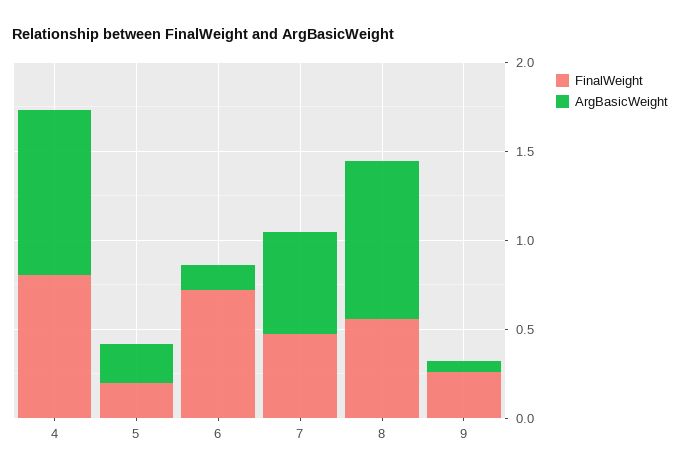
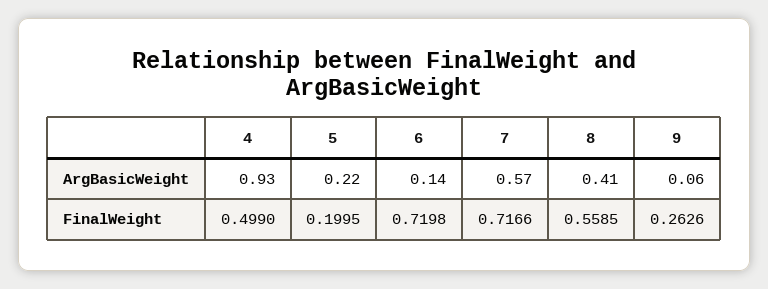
  {
    "FinalWeight": {
-     "4": 0.8,
+     "4": 0.499,
      "5": 0.1995,
      "6": 0.7198,
-     "7": 0.5,
+     "7": 0.7166,
      "8": 0.5585,
      "9": 0.2626
    },
    "ArgBasicWeight": {
      "4": 0.93,
      "5": 0.22,
      "6": 0.14,
      "7": 0.57,
-     "8": 0.9,
+     "8": 0.41,
      "9": 0.06
    }
  }

